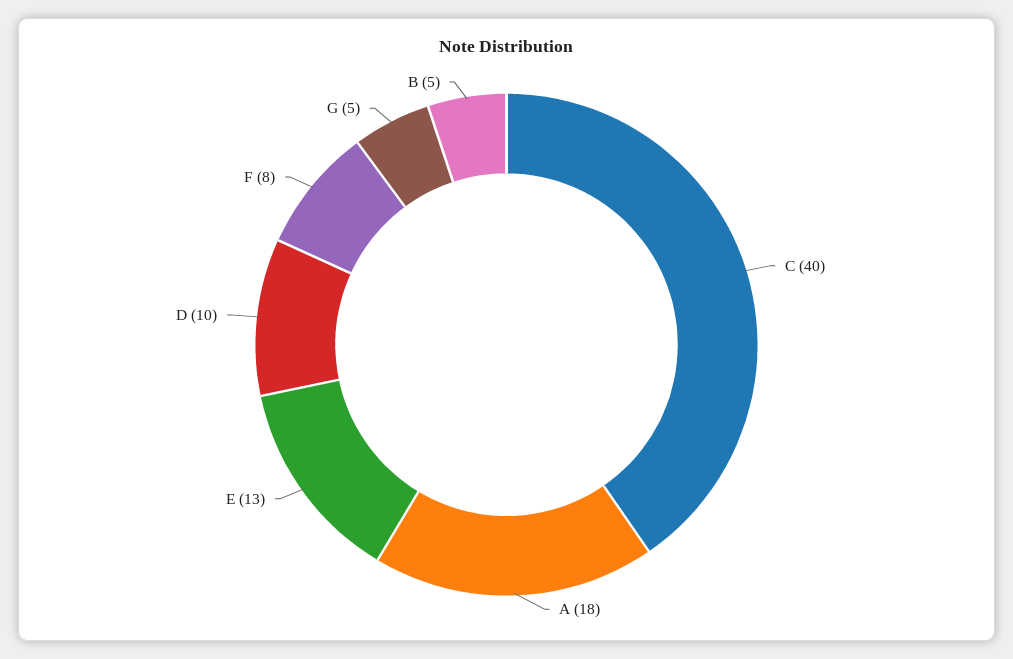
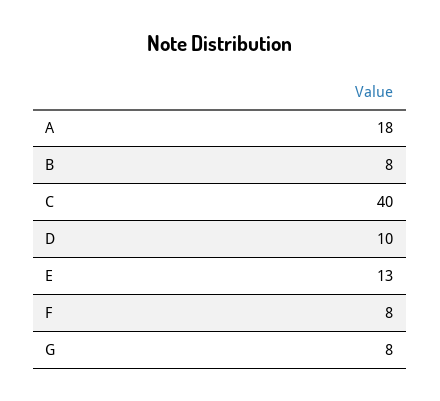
  {
    "C": 40,
    "A": 18,
    "E": 13,
    "D": 10,
    "F": 8,
-   "G": 5,
+   "G": 8,
-   "B": 5
+   "B": 8
  }

